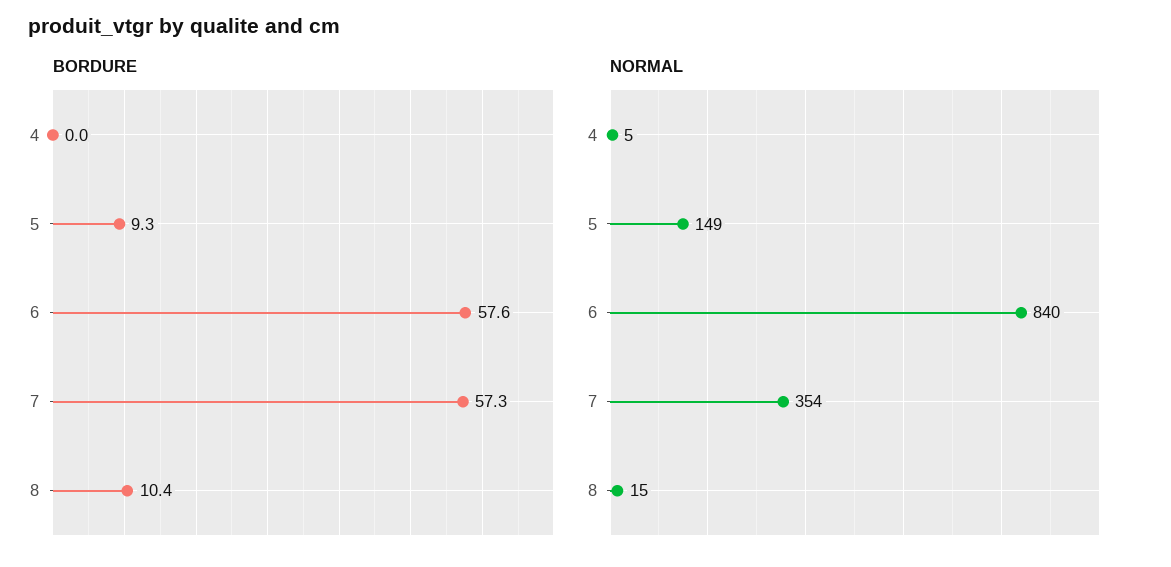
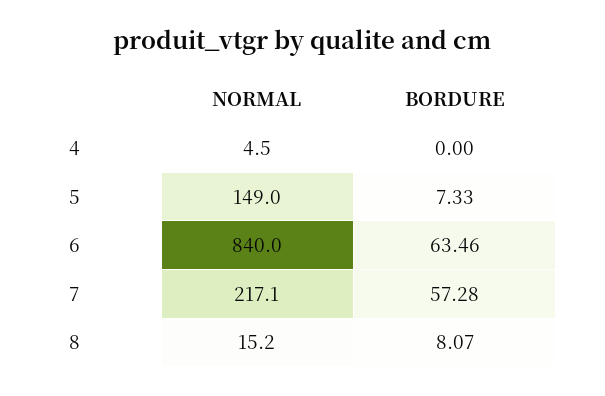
  {
    "BORDURE": {
      "4": 0,
-     "5": 9.3,
+     "5": 7.33,
-     "6": 57.6,
+     "6": 63.46,
      "7": 57.28,
-     "8": 10.4
+     "8": 8.07
    },
    "NORMAL": {
      "4": 4.5,
      "5": 149,
      "6": 840,
-     "7": 354,
+     "7": 217.1,
      "8": 15.2
    }
  }

